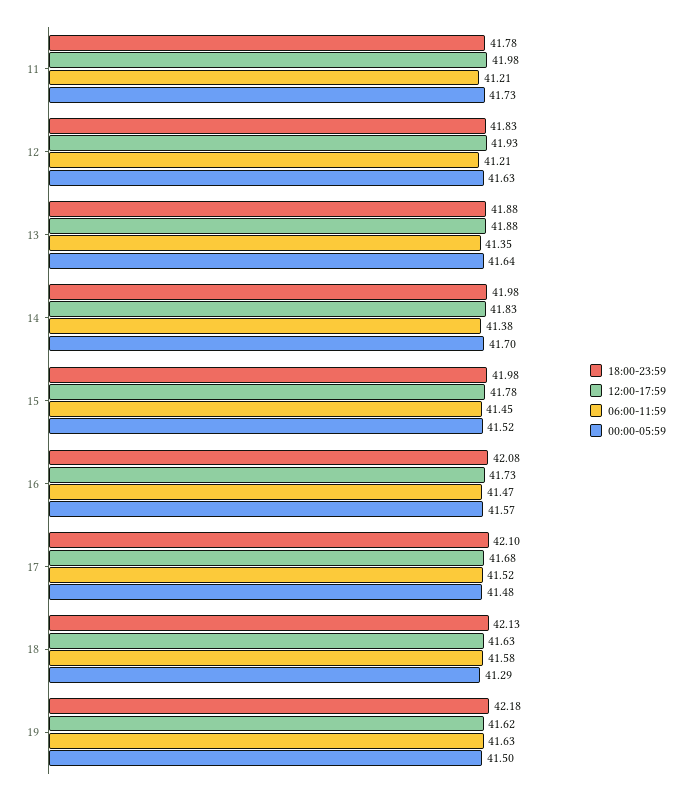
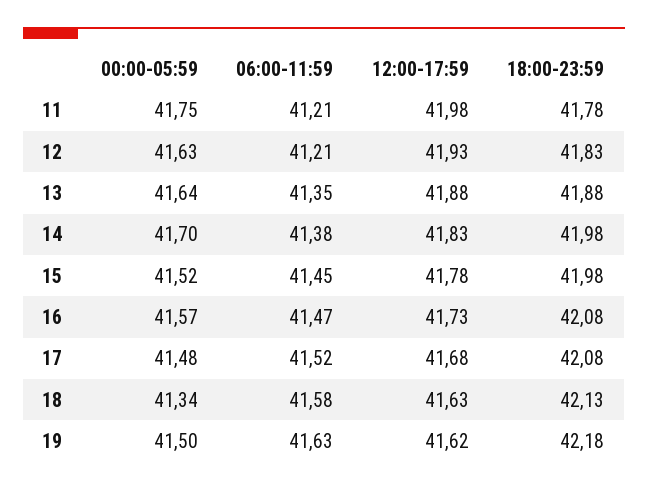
  {
    "18:00-23:59": {
      "11": 41.78,
      "12": 41.83,
      "13": 41.88,
      "14": 41.98,
      "15": 41.98,
      "16": 42.08,
-     "17": 42.1,
+     "17": 42.08,
      "18": 42.13,
      "19": 42.18
    },
    "12:00-17:59": {
      "11": 41.98,
      "12": 41.93,
      "13": 41.88,
      "14": 41.83,
      "15": 41.78,
      "16": 41.73,
      "17": 41.68,
      "18": 41.63,
      "19": 41.62
    },
    "06:00-11:59": {
      "11": 41.21,
      "12": 41.21,
      "13": 41.35,
      "14": 41.38,
      "15": 41.45,
      "16": 41.47,
      "17": 41.52,
      "18": 41.58,
      "19": 41.63
    },
    "00:00-05:59": {
-     "11": 41.73,
+     "11": 41.75,
      "12": 41.63,
      "13": 41.64,
      "14": 41.7,
      "15": 41.52,
      "16": 41.57,
      "17": 41.48,
-     "18": 41.29,
+     "18": 41.34,
      "19": 41.5
    }
  }

